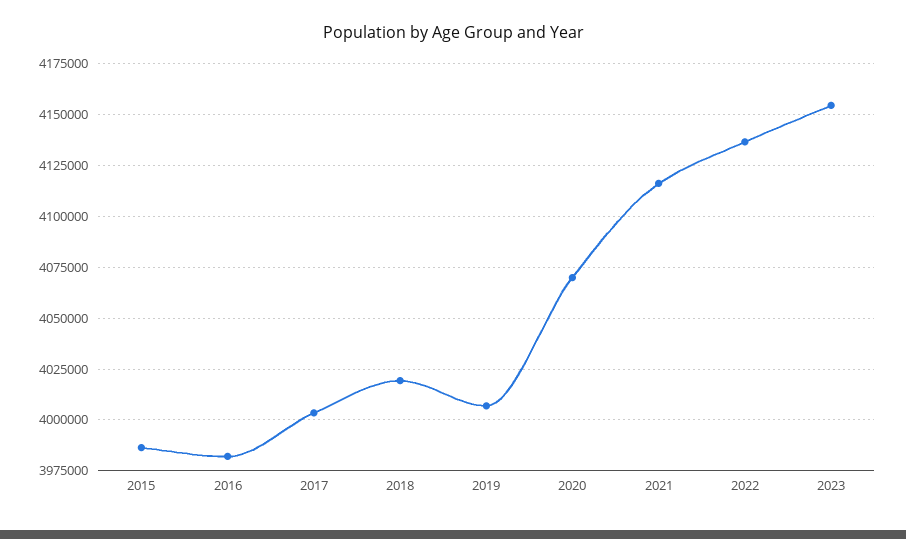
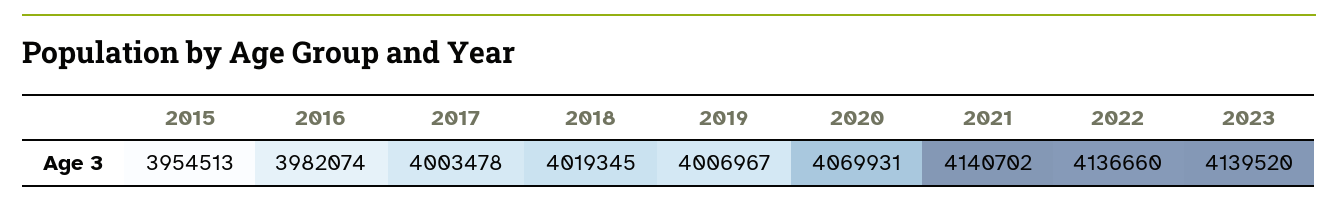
  {
-   "2015": 3985000,
+   "2015": 3954513,
    "2016": 3982074,
    "2017": 4003478,
    "2018": 4019345,
    "2019": 4006967,
    "2020": 4069931,
-   "2021": 4115000,
+   "2021": 4140702,
    "2022": 4136660,
-   "2023": 4155000
+   "2023": 4139520
  }

